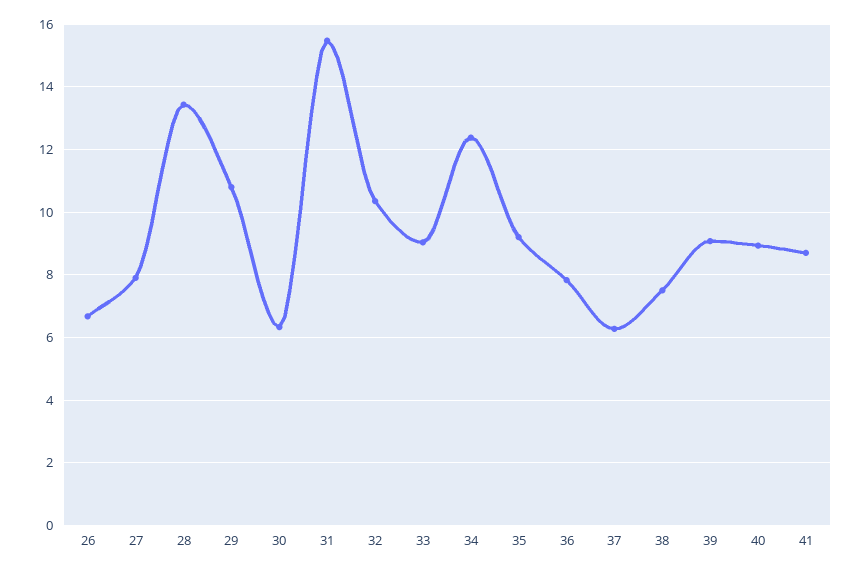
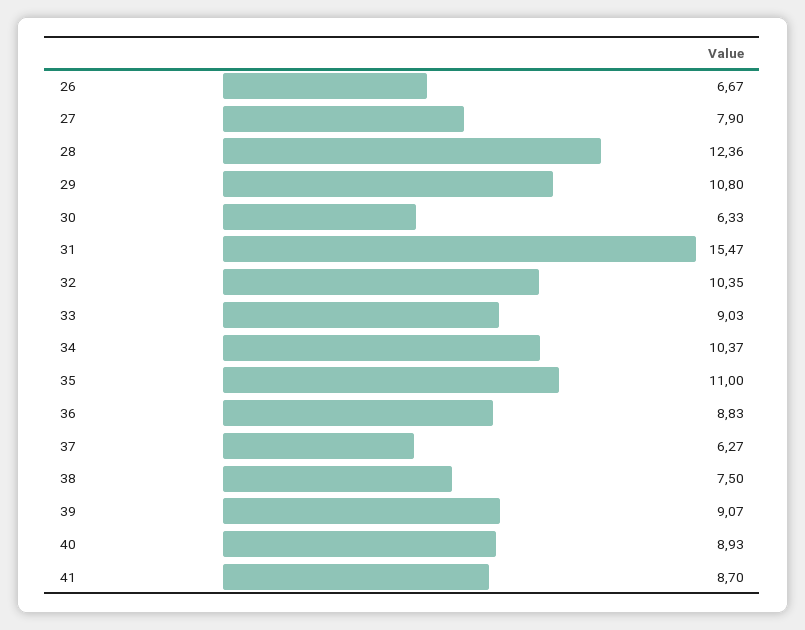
  {
    "26": 6.67,
    "27": 7.9,
-   "28": 13.4,
+   "28": 12.36,
    "29": 10.8,
    "30": 6.33,
    "31": 15.47,
    "32": 10.35,
    "33": 9.03,
-   "34": 12.4,
+   "34": 10.37,
-   "35": 9.2,
+   "35": 11,
-   "36": 7.8,
+   "36": 8.83,
    "37": 6.27,
    "38": 7.5,
    "39": 9.07,
    "40": 8.93,
    "41": 8.7
  }

